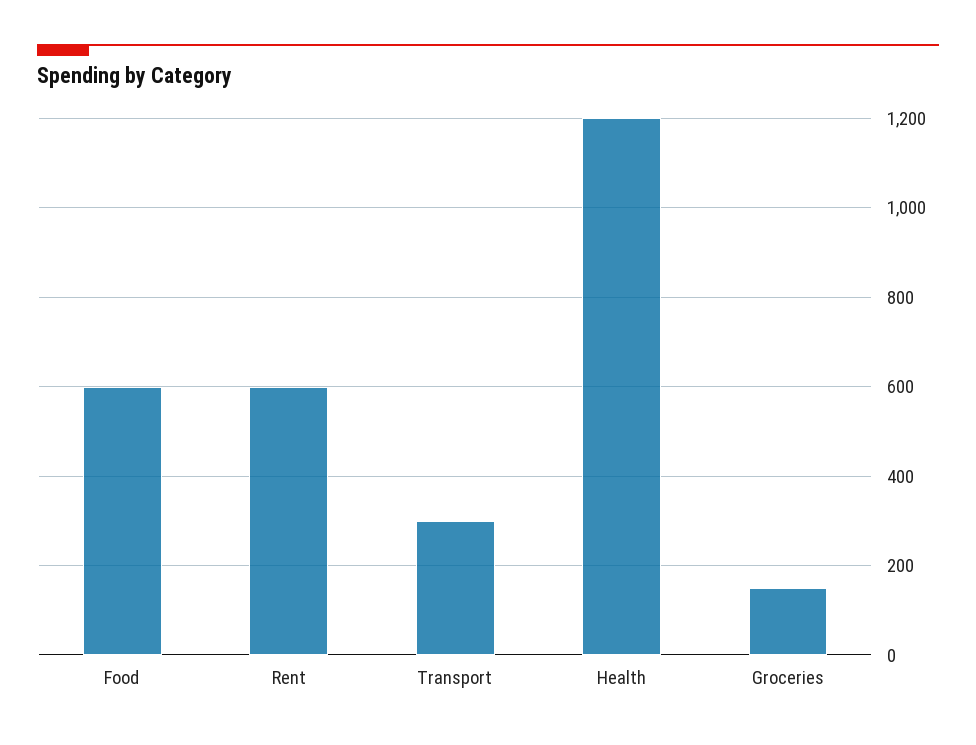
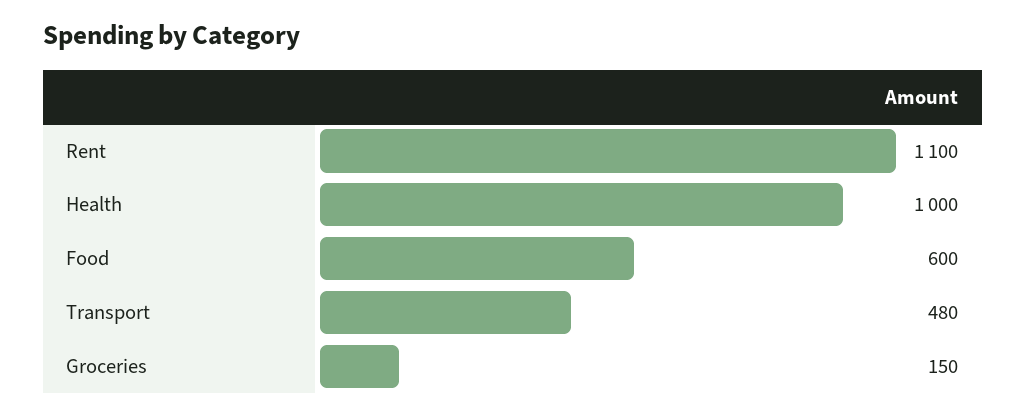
  {
    "Food": 600,
-   "Rent": 600,
+   "Rent": 1100,
-   "Transport": 300,
+   "Transport": 480,
-   "Health": 1200,
+   "Health": 1000,
    "Groceries": 150
  }

